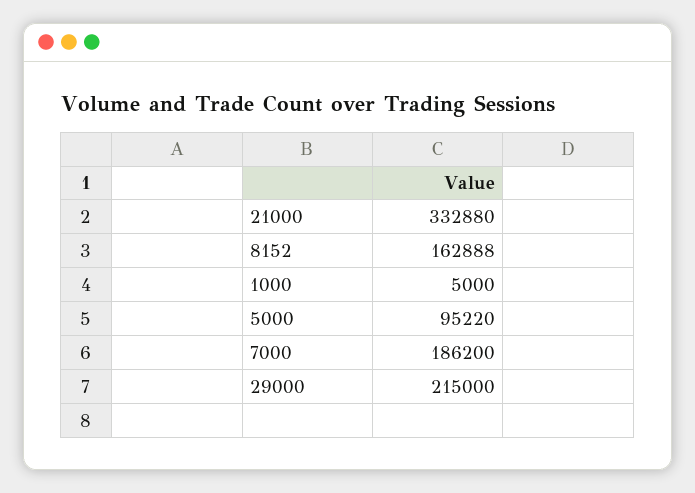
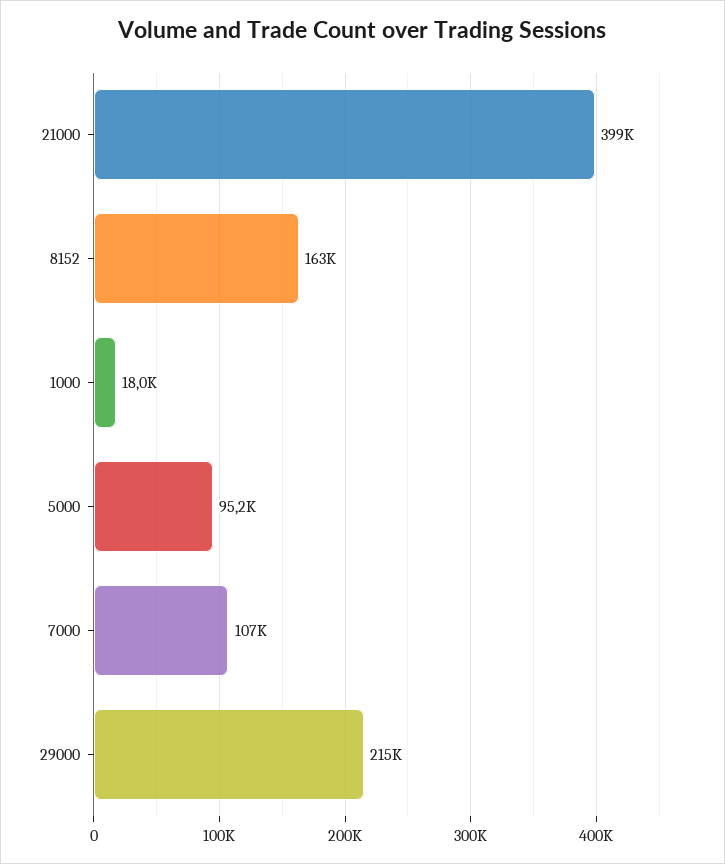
  {
-   "21000": 332880,
+   "21000": 399000,
    "8152": 162888,
-   "1000": 5000,
+   "1000": 18000,
    "5000": 95220,
-   "7000": 186200,
+   "7000": 107000,
    "29000": 215000
  }

